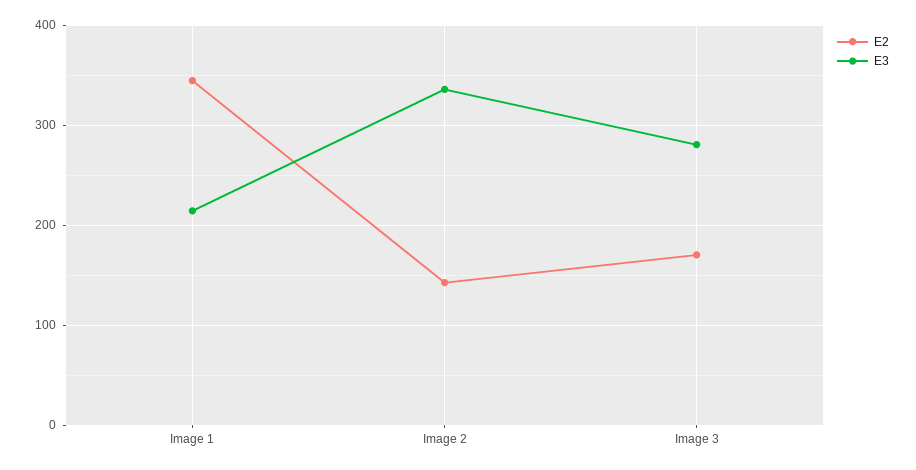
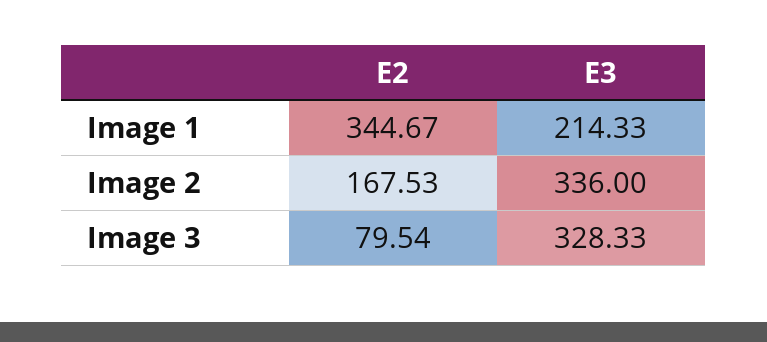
  {
    "E2": {
      "Image 1": 344.67,
-     "Image 2": 140,
+     "Image 2": 167.53,
-     "Image 3": 170
+     "Image 3": 79.54
    },
    "E3": {
      "Image 1": 214.33,
      "Image 2": 336,
-     "Image 3": 280
+     "Image 3": 328.33
    }
  }

